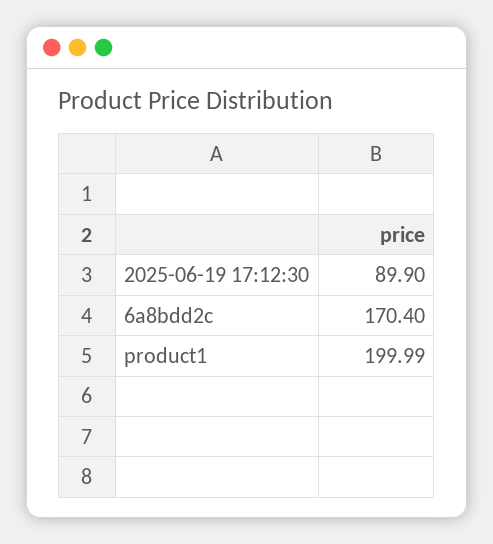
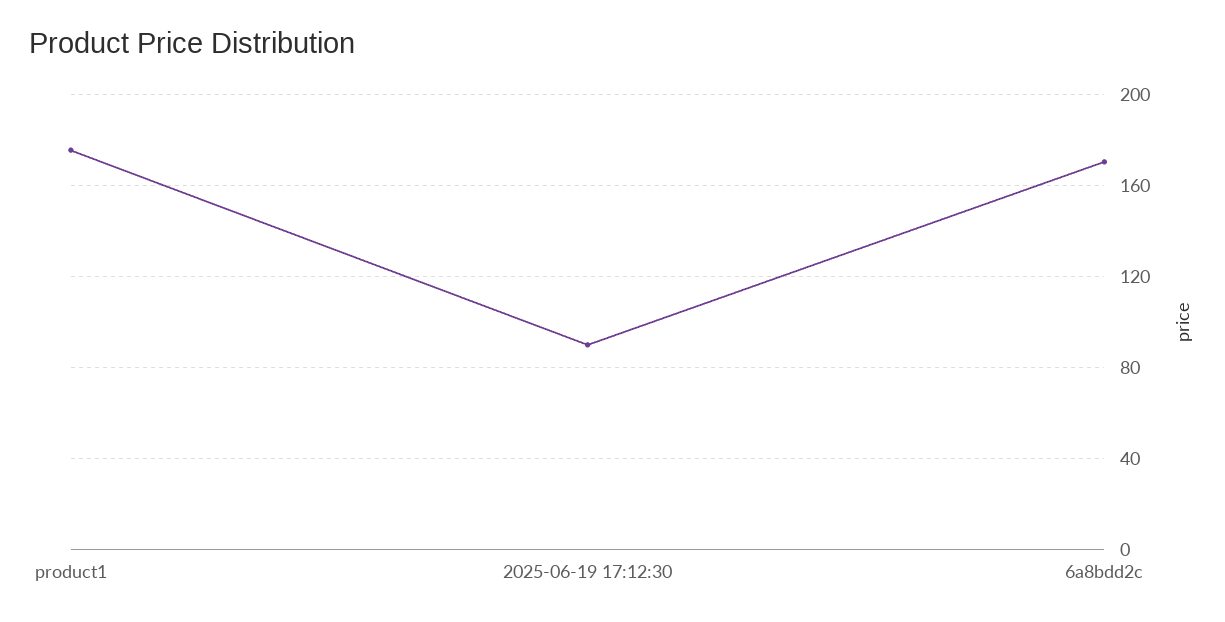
  {
    "2025-06-19 17:12:30": 89.9,
    "6a8bdd2c": 170.4,
-   "product1": 199.99
+   "product1": 175
  }

